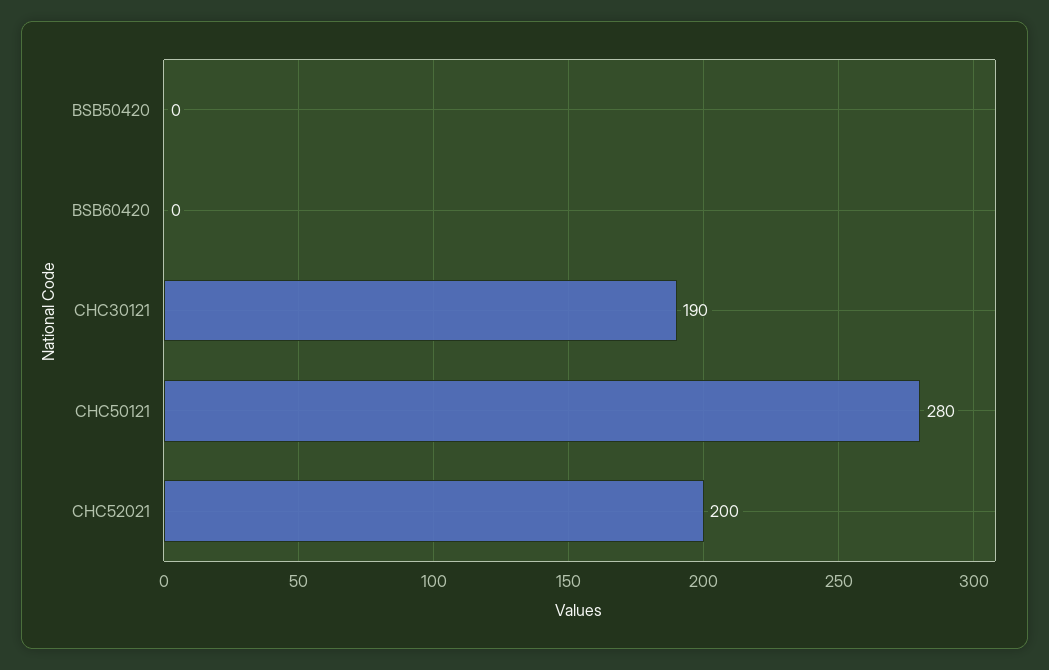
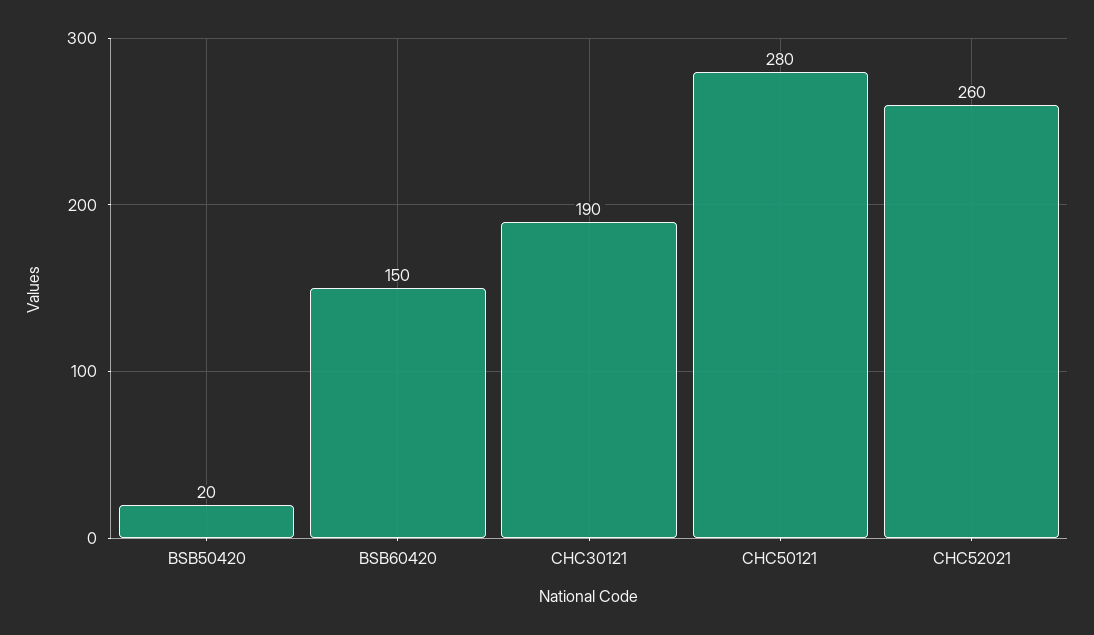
  {
-   "BSB50420": 0,
+   "BSB50420": 20,
-   "BSB60420": 0,
+   "BSB60420": 150,
    "CHC30121": 190,
    "CHC50121": 280,
-   "CHC52021": 200
+   "CHC52021": 260
  }

